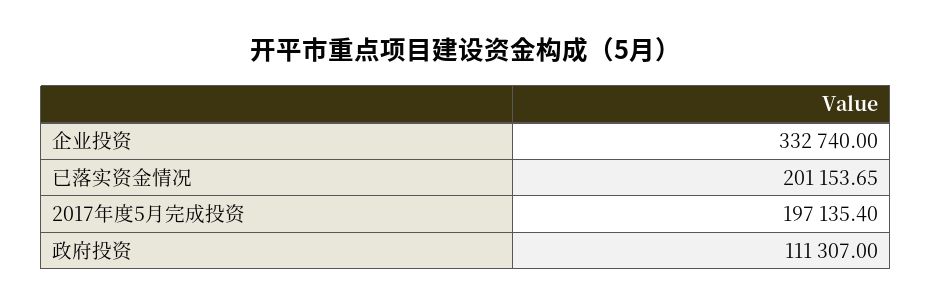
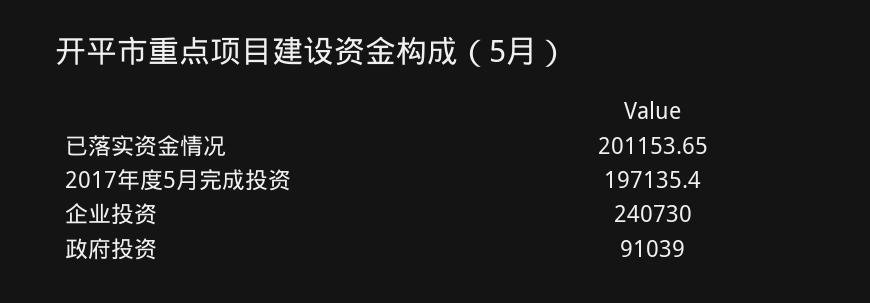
  {
-   "企业投资": 332740,
+   "企业投资": 240730,
    "已落实资金情况": 201153.65,
    "2017年度5月完成投资": 197135.4,
-   "政府投资": 111307
+   "政府投资": 91039
  }

